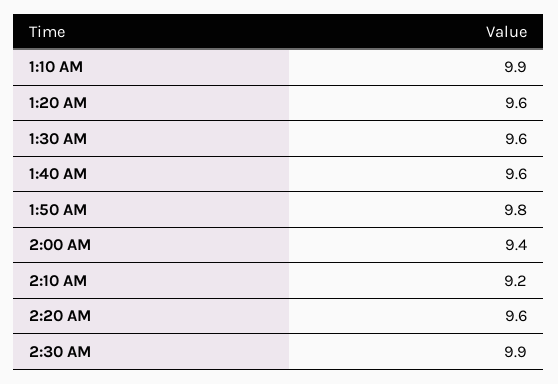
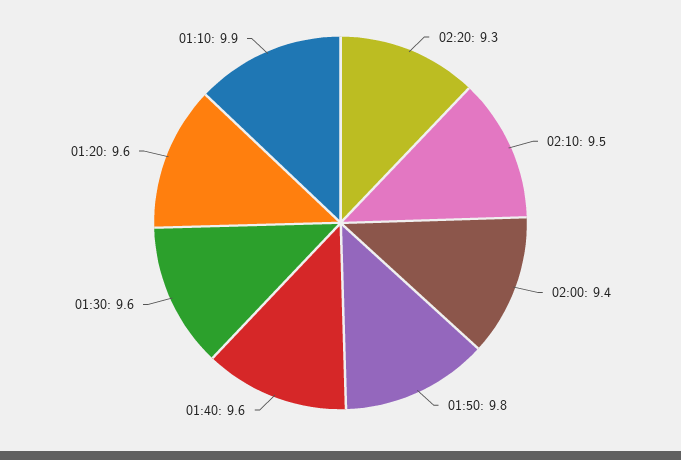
  {
    "1:10 AM": 9.9,
    "1:20 AM": 9.6,
    "1:30 AM": 9.6,
    "1:40 AM": 9.6,
    "1:50 AM": 9.8,
    "2:00 AM": 9.4,
-   "2:10 AM": 9.2,
+   "2:10 AM": 9.5,
-   "2:20 AM": 9.6,
+   "2:20 AM": 9.3
-   "2:30 AM": 9.9
  }

